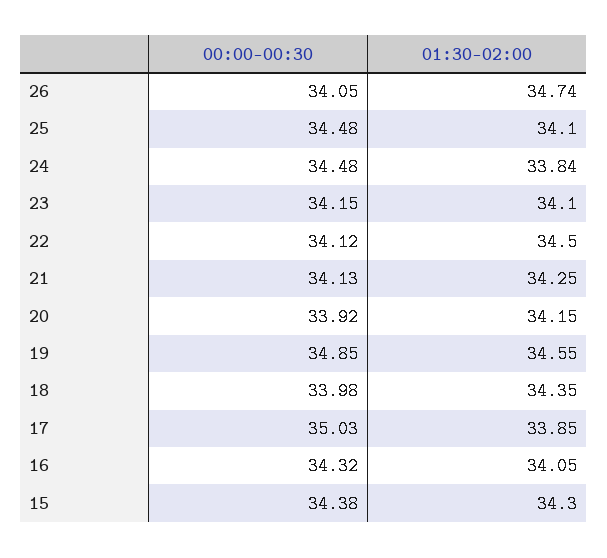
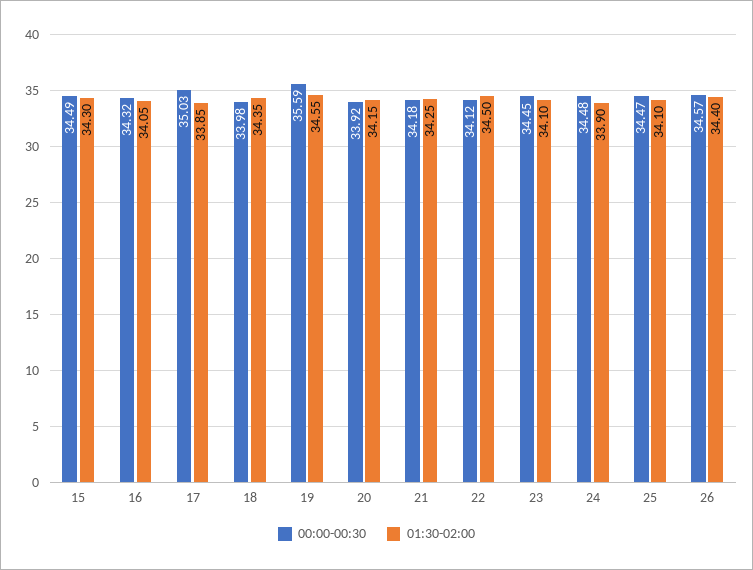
  {
    "00:00-00:30": {
-     "26": 34.05,
+     "26": 34.57,
-     "25": 34.48,
+     "25": 34.47,
      "24": 34.48,
-     "23": 34.15,
+     "23": 34.45,
      "22": 34.12,
-     "21": 34.13,
+     "21": 34.18,
      "20": 33.92,
-     "19": 34.85,
+     "19": 35.59,
      "18": 33.98,
      "17": 35.03,
      "16": 34.32,
-     "15": 34.38
+     "15": 34.49
    },
    "01:30-02:00": {
-     "26": 34.74,
+     "26": 34.4,
      "25": 34.1,
-     "24": 33.84,
+     "24": 33.9,
      "23": 34.1,
      "22": 34.5,
      "21": 34.25,
      "20": 34.15,
      "19": 34.55,
      "18": 34.35,
      "17": 33.85,
      "16": 34.05,
      "15": 34.3
    }
  }

